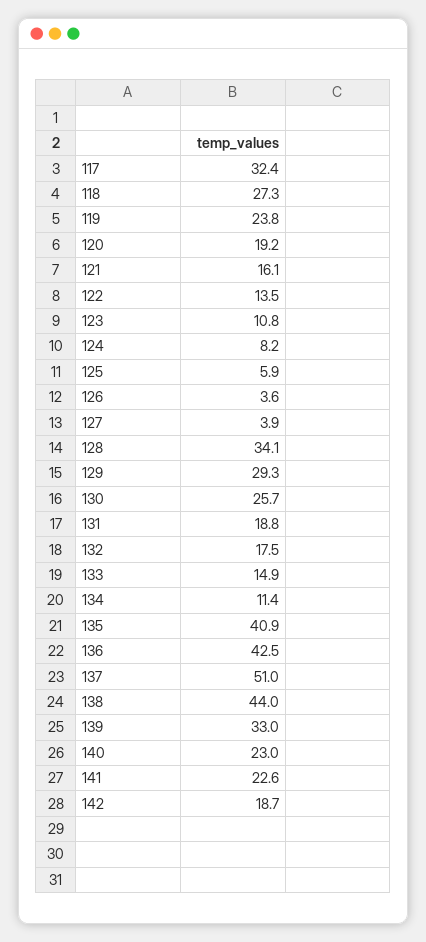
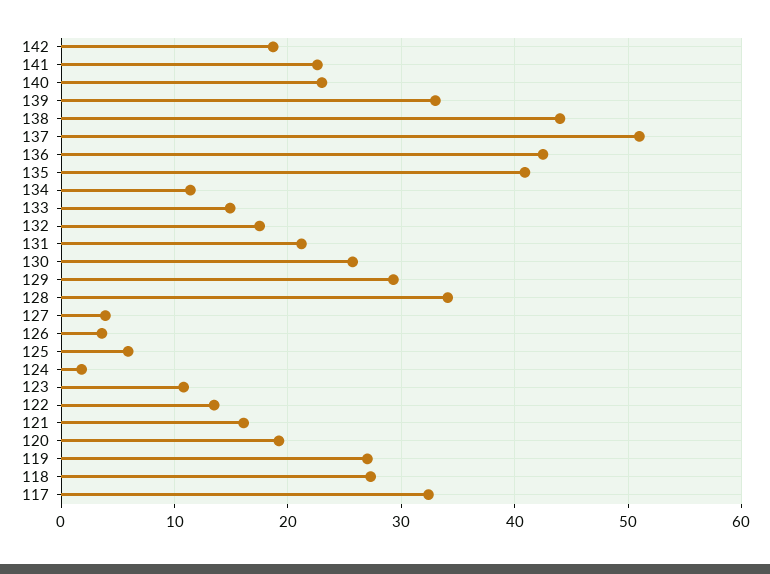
  {
    "117": 32.4,
    "118": 27.3,
-   "119": 23.8,
+   "119": 27,
    "120": 19.2,
    "121": 16.1,
    "122": 13.5,
    "123": 10.8,
-   "124": 8.2,
+   "124": 2,
    "125": 5.9,
    "126": 3.6,
    "127": 3.9,
    "128": 34.1,
    "129": 29.3,
    "130": 25.7,
-   "131": 18.8,
+   "131": 21,
    "132": 17.5,
    "133": 14.9,
    "134": 11.4,
    "135": 40.9,
    "136": 42.5,
    "137": 51,
    "138": 44,
    "139": 33,
    "140": 23,
    "141": 22.6,
    "142": 18.7
  }

